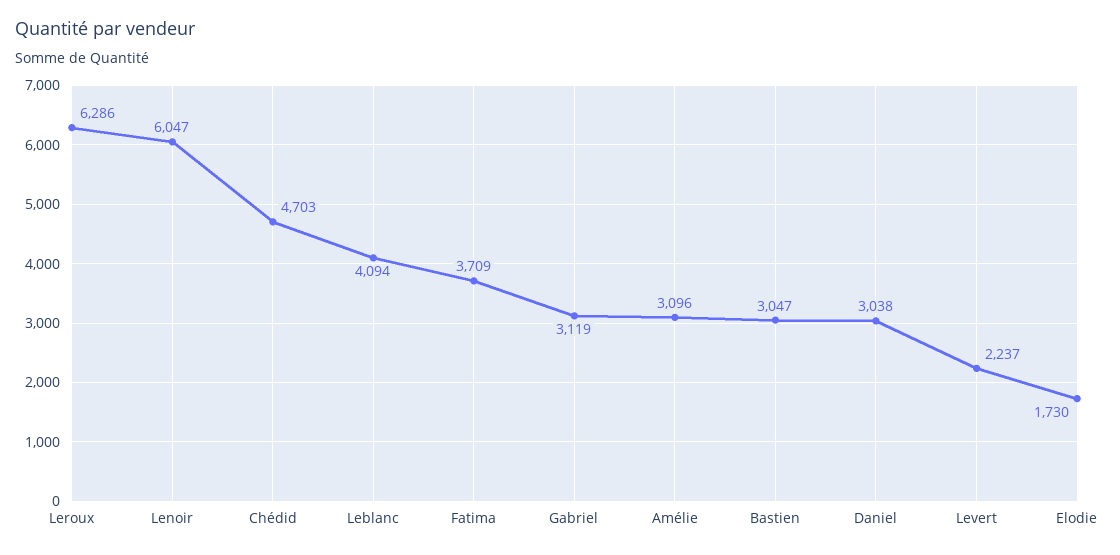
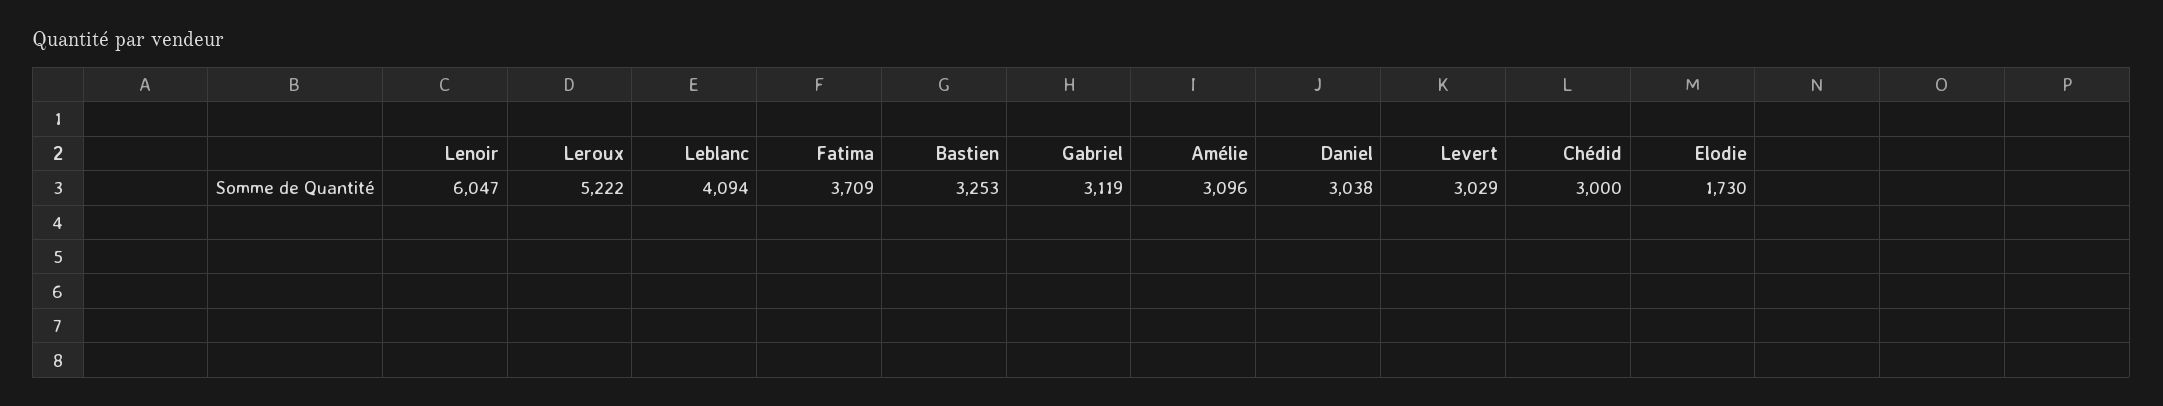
  {
-   "Leroux": 6286,
+   "Leroux": 5222,
    "Lenoir": 6047,
-   "Chédid": 4703,
+   "Chédid": 3000,
    "Leblanc": 4094,
    "Fatima": 3709,
    "Gabriel": 3119,
    "Amélie": 3096,
-   "Bastien": 3047,
+   "Bastien": 3253,
    "Daniel": 3038,
-   "Levert": 2237,
+   "Levert": 3029,
    "Elodie": 1730
  }

